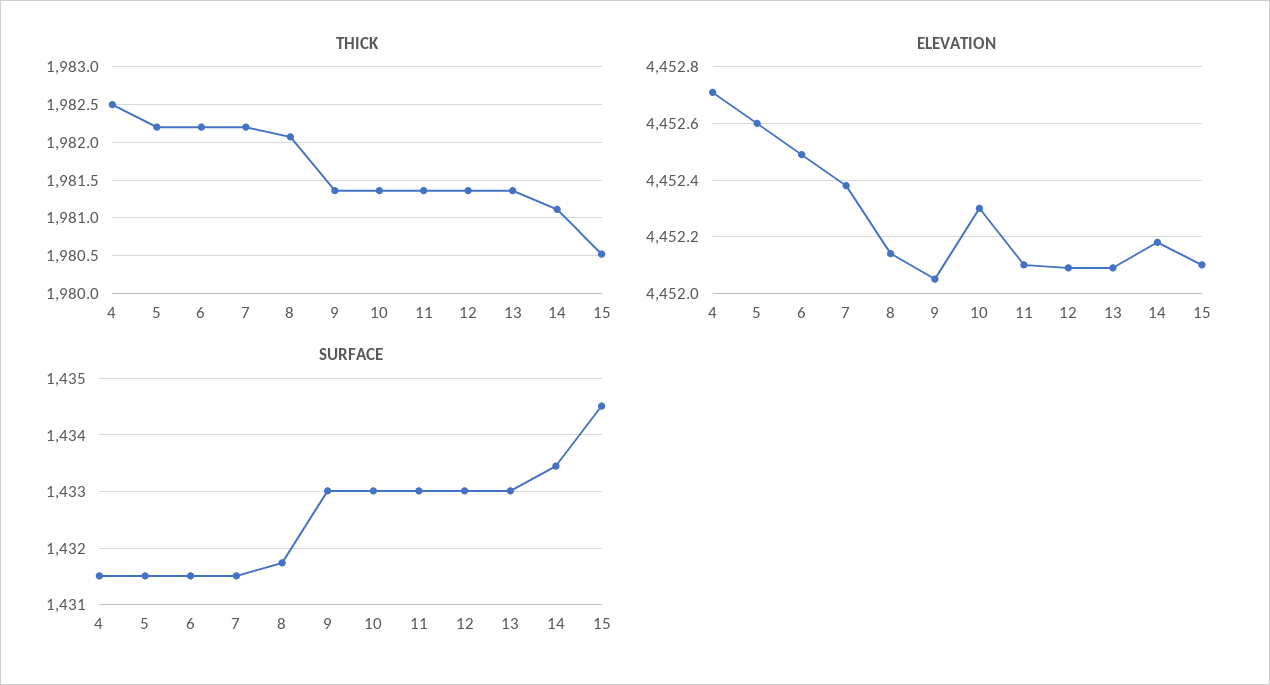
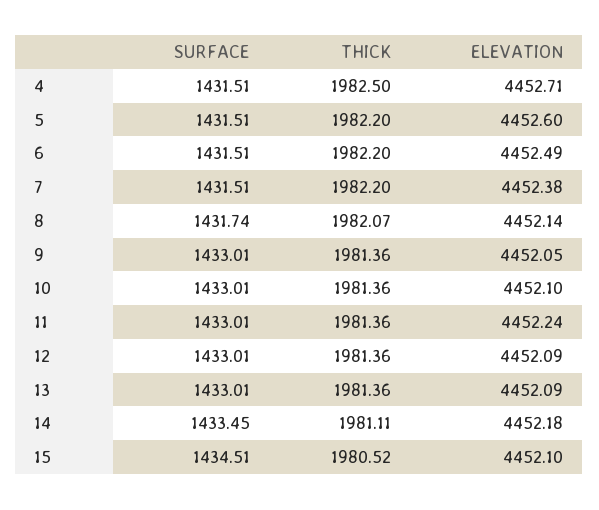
  {
    "THICK": {
      "4": 1982.5,
      "5": 1982.2,
      "6": 1982.2,
      "7": 1982.2,
      "8": 1982.07,
      "9": 1981.36,
      "10": 1981.36,
      "11": 1981.36,
      "12": 1981.36,
      "13": 1981.36,
      "14": 1981.11,
      "15": 1980.52
    },
    "ELEVATION": {
      "4": 4452.71,
      "5": 4452.6,
      "6": 4452.49,
      "7": 4452.38,
      "8": 4452.14,
      "9": 4452.05,
-     "10": 4452.3,
+     "10": 4452.1,
-     "11": 4452.1,
+     "11": 4452.24,
      "12": 4452.09,
      "13": 4452.09,
      "14": 4452.18,
      "15": 4452.1
    },
    "SURFACE": {
      "4": 1431.51,
      "5": 1431.51,
      "6": 1431.51,
      "7": 1431.51,
      "8": 1431.74,
      "9": 1433.01,
      "10": 1433.01,
      "11": 1433.01,
      "12": 1433.01,
      "13": 1433.01,
      "14": 1433.45,
      "15": 1434.51
    }
  }

